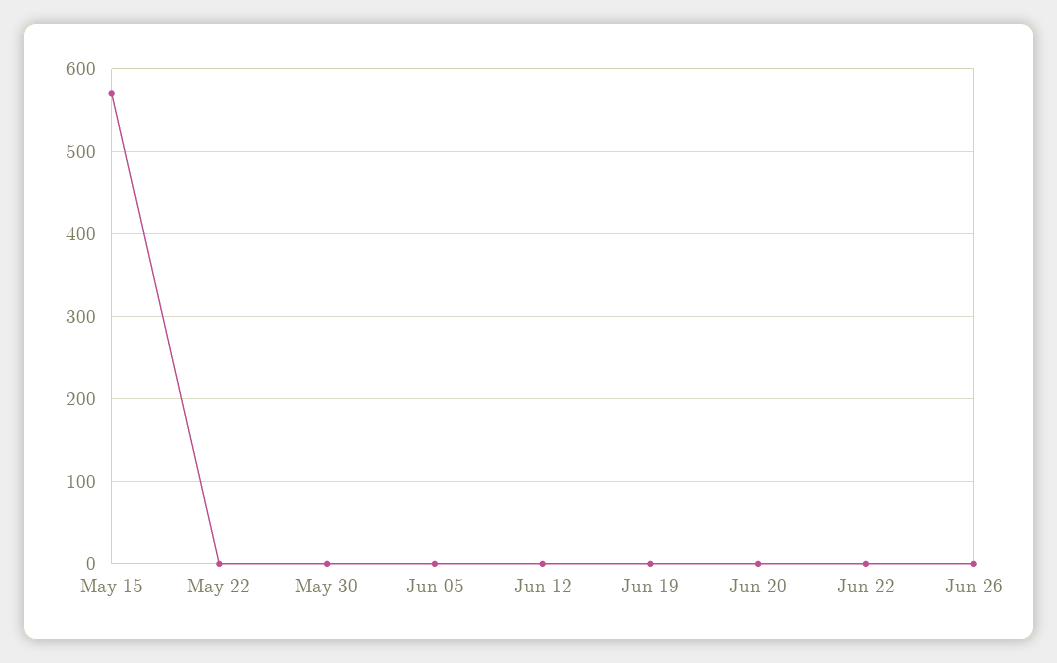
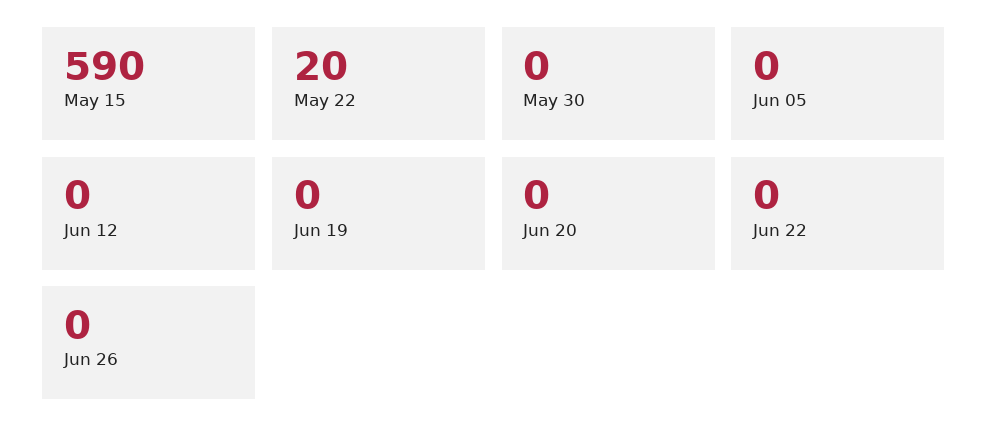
  {
-   "May 15": 570,
+   "May 15": 590,
-   "May 22": 0,
+   "May 22": 20,
    "May 30": 0,
    "Jun 05": 0,
    "Jun 12": 0,
    "Jun 19": 0,
    "Jun 20": 0,
    "Jun 22": 0,
    "Jun 26": 0
  }

